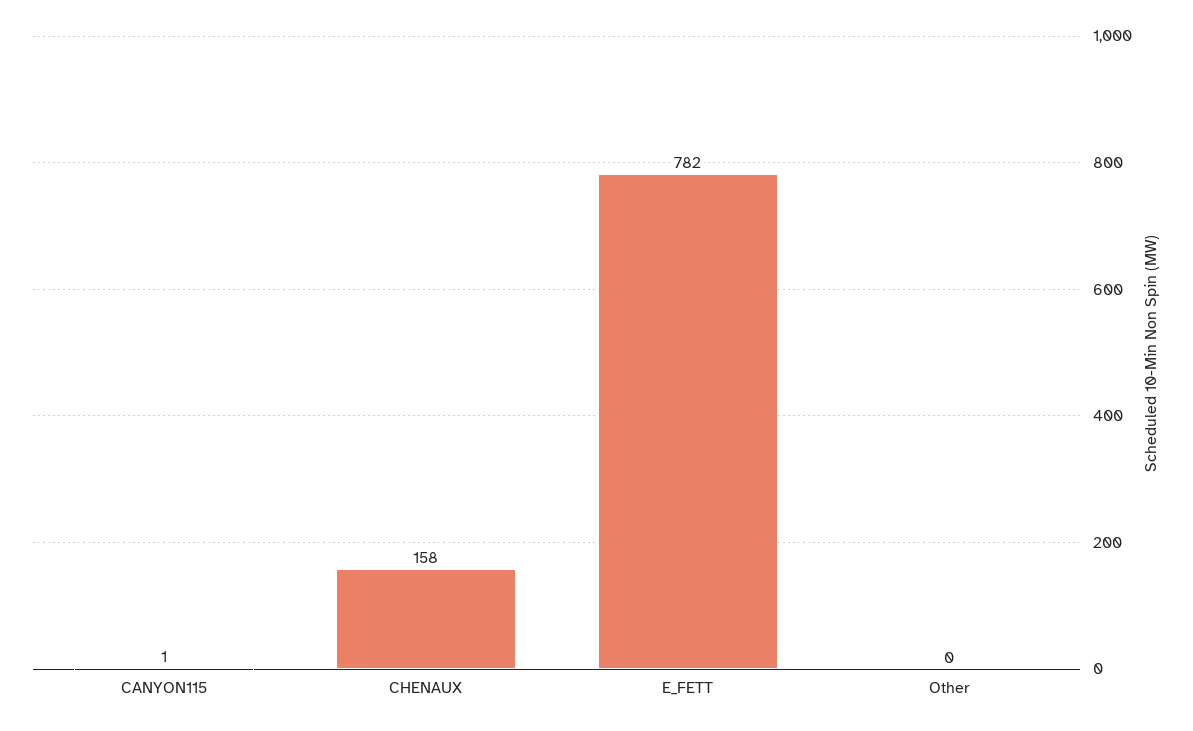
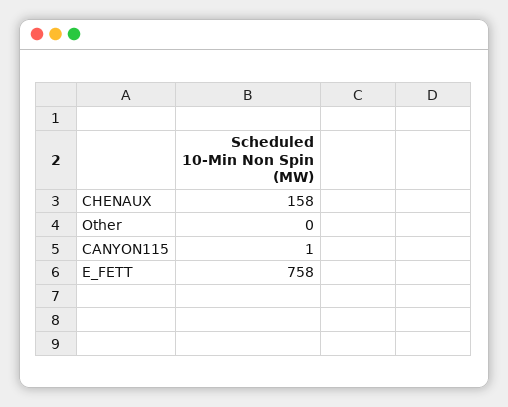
  {
    "CANYON115": 1,
    "CHENAUX": 158,
-   "E_FETT": 782,
+   "E_FETT": 758,
    "Other": 0
  }

